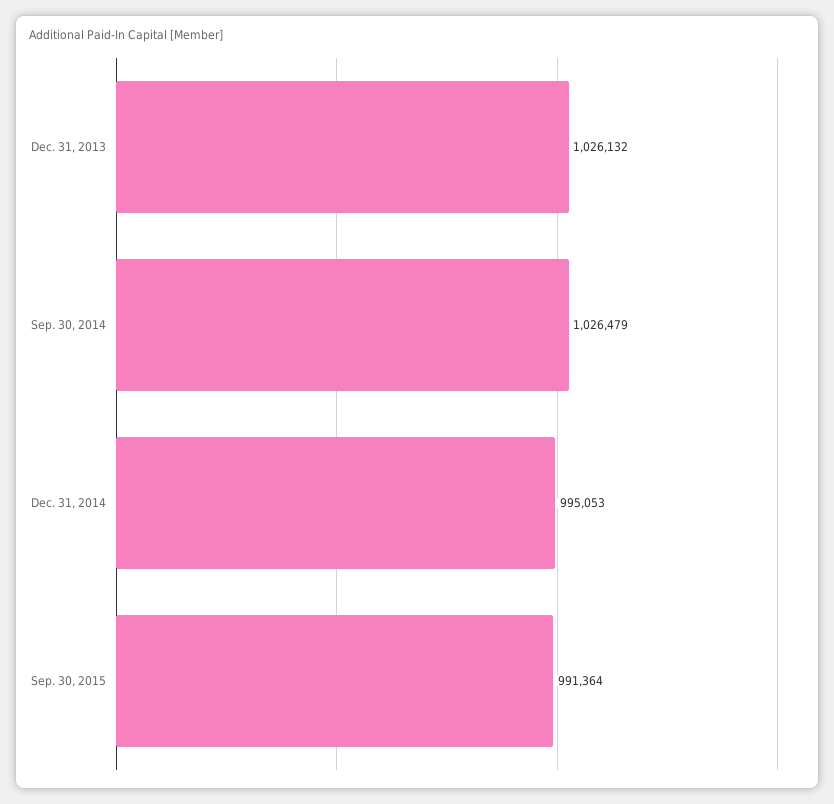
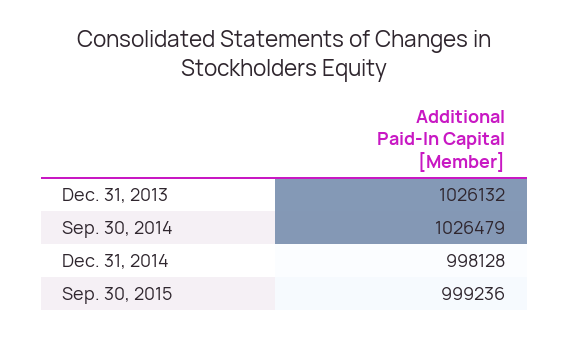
  {
    "Dec. 31, 2013": 1026132,
    "Sep. 30, 2014": 1026479,
-   "Dec. 31, 2014": 995053,
+   "Dec. 31, 2014": 998128,
-   "Sep. 30, 2015": 991364
+   "Sep. 30, 2015": 999236
  }

